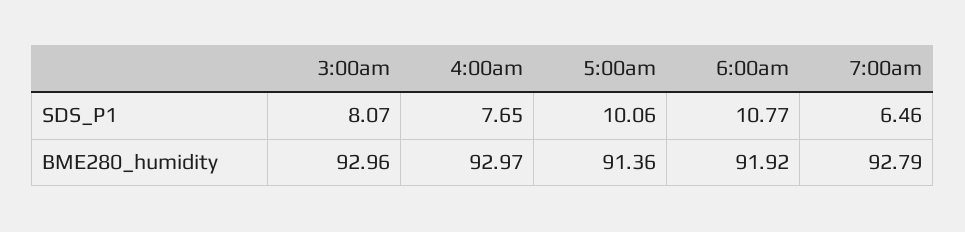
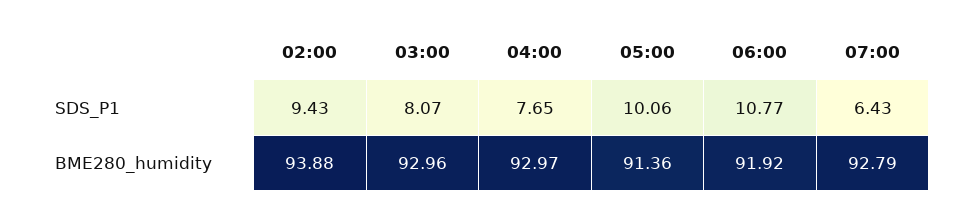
  {
    "3:00am": {
      "SDS_P1": 8.07,
      "BME280_humidity": 92.96
    },
    "4:00am": {
      "SDS_P1": 7.65,
      "BME280_humidity": 92.97
    },
    "5:00am": {
      "SDS_P1": 10.06,
      "BME280_humidity": 91.36
    },
    "6:00am": {
      "SDS_P1": 10.77,
      "BME280_humidity": 91.92
    },
    "7:00am": {
-     "SDS_P1": 6.46,
+     "SDS_P1": 6.43,
      "BME280_humidity": 92.79
-   }
+   },
+   "02:00": {
+     "SDS_P1": 9.43,
+     "BME280_humidity": 93.88
+   }
  }

